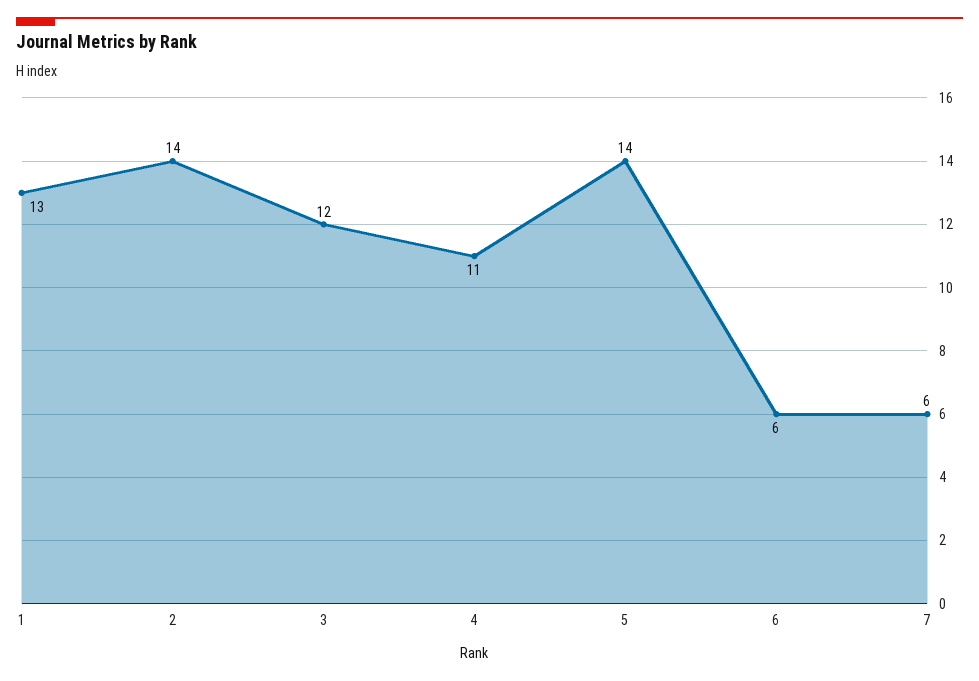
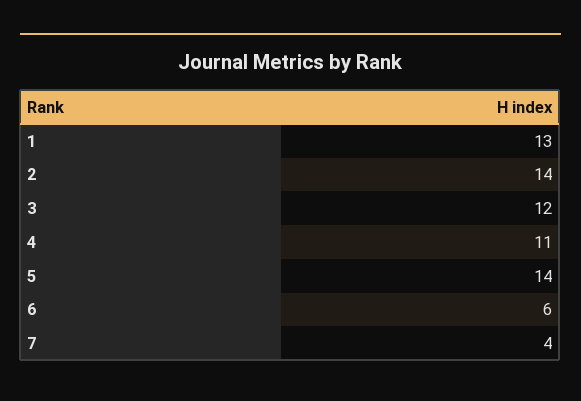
  {
    "1": 13,
    "2": 14,
    "3": 12,
    "4": 11,
    "5": 14,
    "6": 6,
-   "7": 6
+   "7": 4
  }

